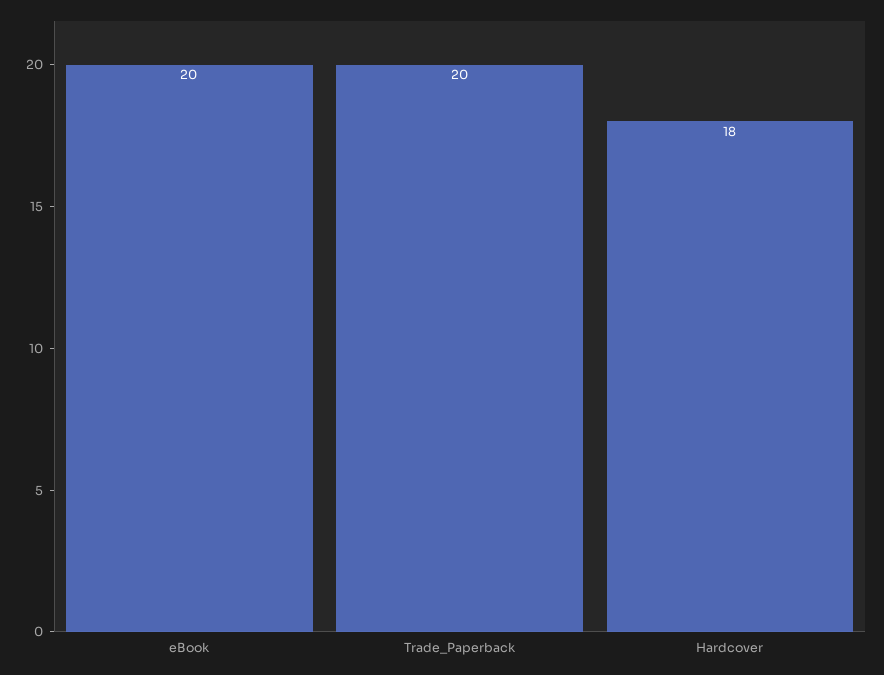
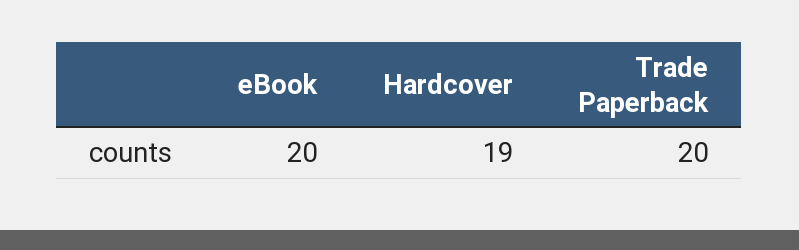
  {
    "eBook": 20,
    "Trade_Paperback": 20,
-   "Hardcover": 18
+   "Hardcover": 19
  }

